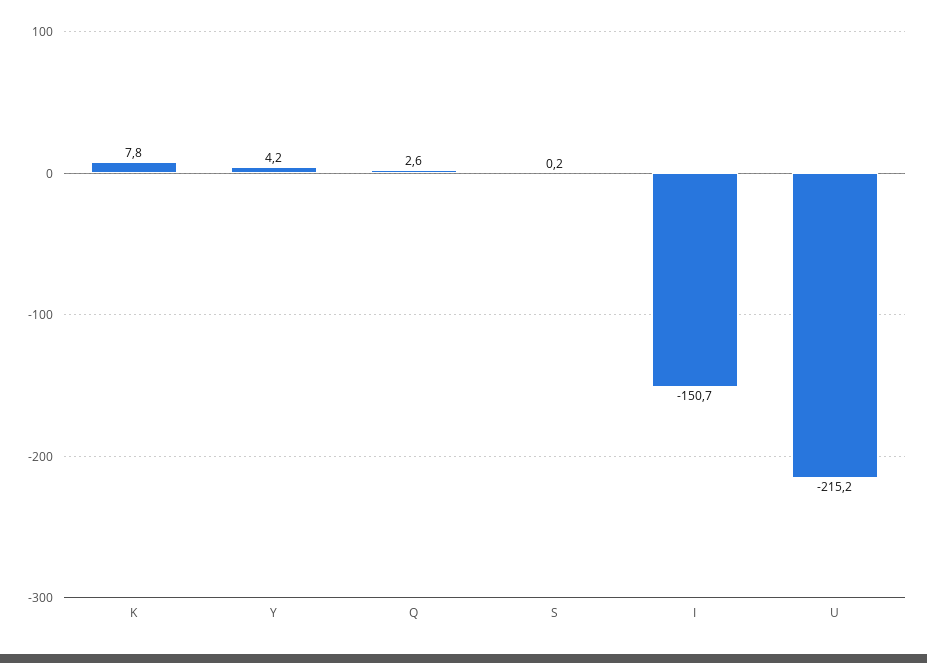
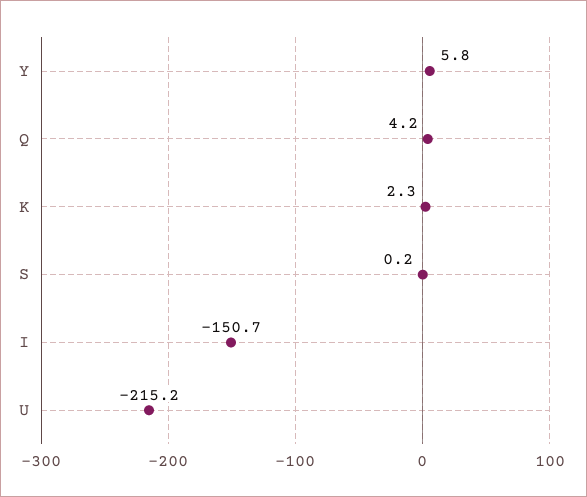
  {
-   "K": 7.8,
+   "K": 2.3,
-   "Y": 4.2,
+   "Y": 5.8,
-   "Q": 2.6,
+   "Q": 4.2,
    "S": 0.2,
    "I": -150.7,
    "U": -215.2
  }

